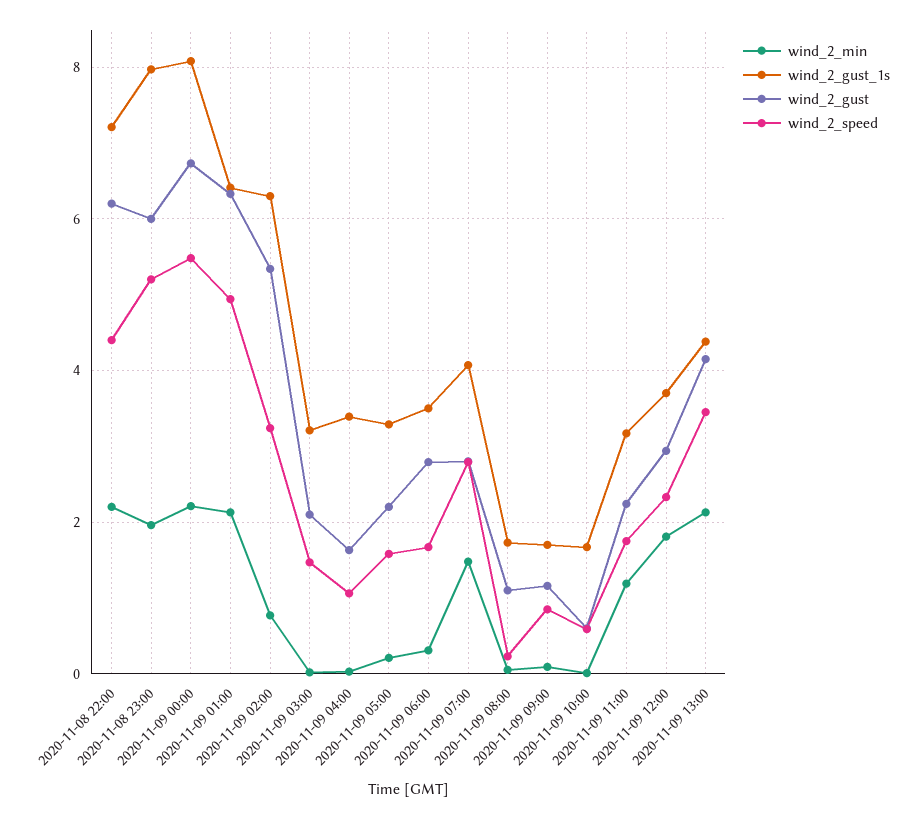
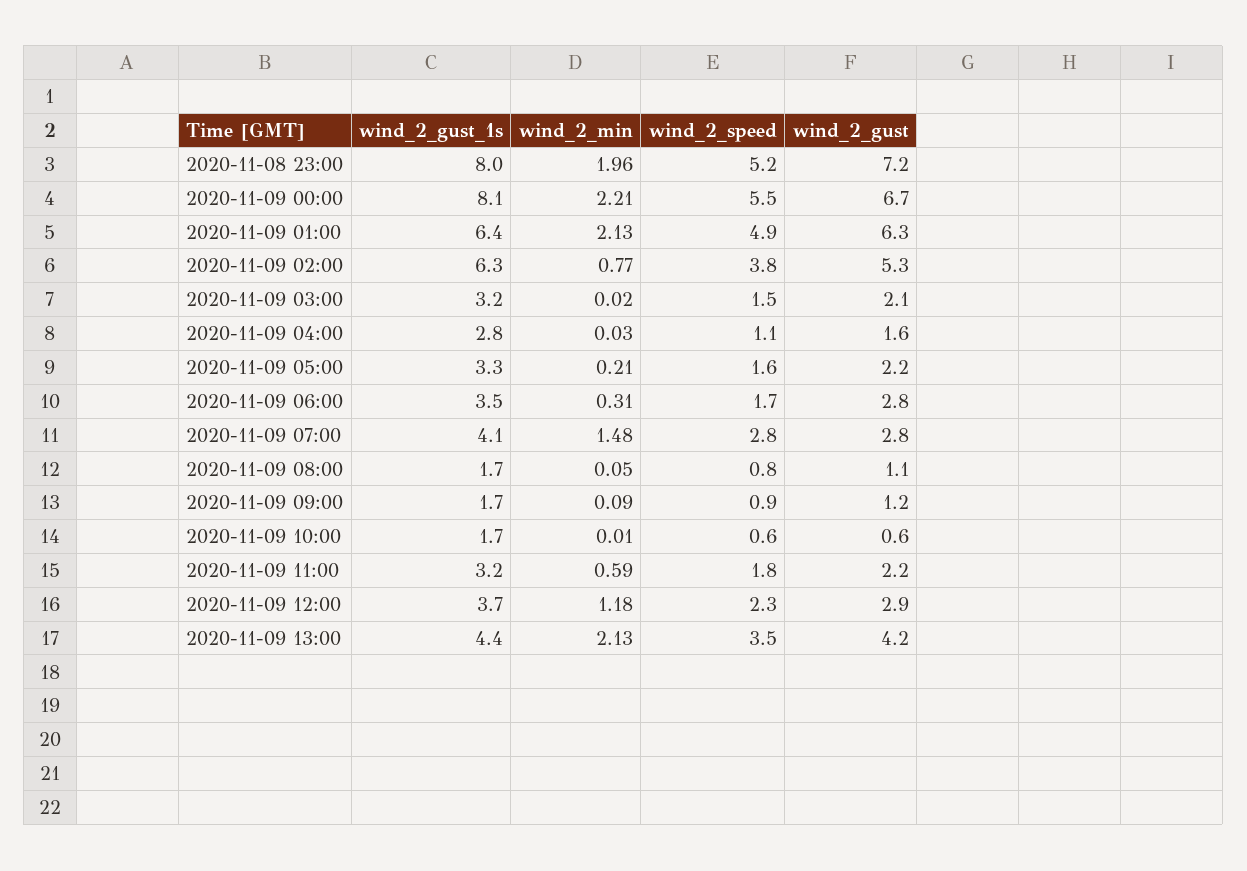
  {
    "wind_2_min": {
-     "2020-11-08 22:00": 2.2,
      "2020-11-08 23:00": 1.96,
      "2020-11-09 00:00": 2.21,
      "2020-11-09 01:00": 2.13,
      "2020-11-09 02:00": 0.77,
      "2020-11-09 03:00": 0.02,
      "2020-11-09 04:00": 0.03,
      "2020-11-09 05:00": 0.21,
      "2020-11-09 06:00": 0.31,
      "2020-11-09 07:00": 1.48,
      "2020-11-09 08:00": 0.05,
      "2020-11-09 09:00": 0.09,
      "2020-11-09 10:00": 0.01,
-     "2020-11-09 11:00": 1.2,
+     "2020-11-09 11:00": 0.59,
-     "2020-11-09 12:00": 1.8,
+     "2020-11-09 12:00": 1.18,
      "2020-11-09 13:00": 2.13
    },
    "wind_2_gust_1s": {
-     "2020-11-08 22:00": 7.2,
      "2020-11-08 23:00": 8,
      "2020-11-09 00:00": 8.1,
      "2020-11-09 01:00": 6.4,
      "2020-11-09 02:00": 6.3,
      "2020-11-09 03:00": 3.2,
-     "2020-11-09 04:00": 3.4,
+     "2020-11-09 04:00": 2.8,
      "2020-11-09 05:00": 3.3,
      "2020-11-09 06:00": 3.5,
      "2020-11-09 07:00": 4.1,
      "2020-11-09 08:00": 1.7,
      "2020-11-09 09:00": 1.7,
      "2020-11-09 10:00": 1.7,
      "2020-11-09 11:00": 3.2,
      "2020-11-09 12:00": 3.7,
      "2020-11-09 13:00": 4.4
    },
    "wind_2_gust": {
-     "2020-11-08 22:00": 6.2,
-     "2020-11-08 23:00": 6,
+     "2020-11-08 23:00": 7.2,
      "2020-11-09 00:00": 6.7,
      "2020-11-09 01:00": 6.3,
      "2020-11-09 02:00": 5.3,
      "2020-11-09 03:00": 2.1,
      "2020-11-09 04:00": 1.6,
      "2020-11-09 05:00": 2.2,
      "2020-11-09 06:00": 2.8,
      "2020-11-09 07:00": 2.8,
      "2020-11-09 08:00": 1.1,
      "2020-11-09 09:00": 1.2,
      "2020-11-09 10:00": 0.6,
      "2020-11-09 11:00": 2.2,
      "2020-11-09 12:00": 2.9,
      "2020-11-09 13:00": 4.2
    },
    "wind_2_speed": {
-     "2020-11-08 22:00": 4.4,
      "2020-11-08 23:00": 5.2,
      "2020-11-09 00:00": 5.5,
      "2020-11-09 01:00": 4.9,
-     "2020-11-09 02:00": 3.2,
+     "2020-11-09 02:00": 3.8,
      "2020-11-09 03:00": 1.5,
      "2020-11-09 04:00": 1.1,
      "2020-11-09 05:00": 1.6,
      "2020-11-09 06:00": 1.7,
      "2020-11-09 07:00": 2.8,
-     "2020-11-09 08:00": 0.2,
+     "2020-11-09 08:00": 0.8,
      "2020-11-09 09:00": 0.9,
      "2020-11-09 10:00": 0.6,
      "2020-11-09 11:00": 1.8,
      "2020-11-09 12:00": 2.3,
      "2020-11-09 13:00": 3.5
    }
  }

